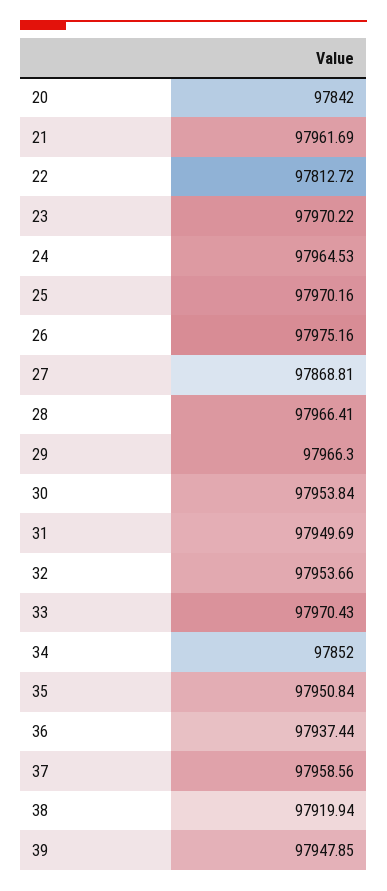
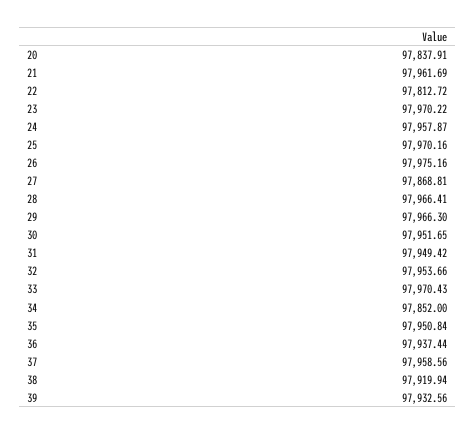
  {
-   "20": 97842,
+   "20": 97837.91,
    "21": 97961.69,
    "22": 97812.72,
    "23": 97970.22,
-   "24": 97964.53,
+   "24": 97957.87,
    "25": 97970.16,
    "26": 97975.16,
    "27": 97868.81,
    "28": 97966.41,
    "29": 97966.3,
-   "30": 97953.84,
+   "30": 97951.65,
-   "31": 97949.69,
+   "31": 97949.42,
    "32": 97953.66,
    "33": 97970.43,
    "34": 97852,
    "35": 97950.84,
    "36": 97937.44,
    "37": 97958.56,
    "38": 97919.94,
-   "39": 97947.85
+   "39": 97932.56
  }

